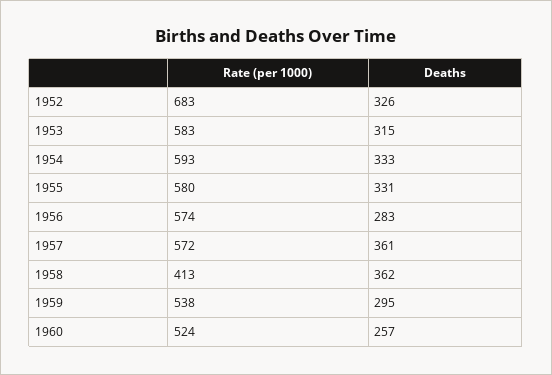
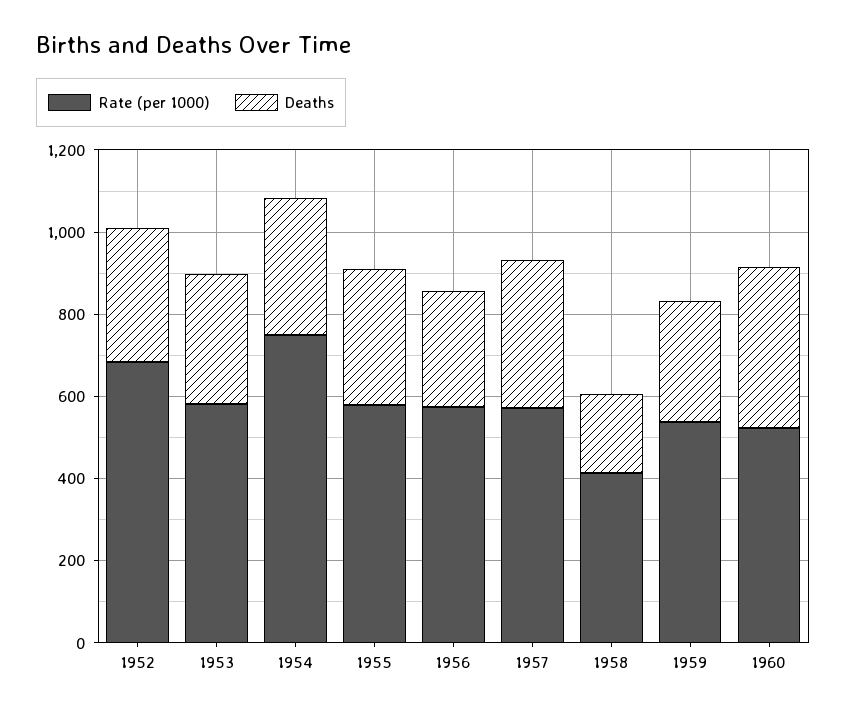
  {
    "Rate (per 1000)": {
      "1952": 683,
      "1953": 583,
-     "1954": 593,
+     "1954": 750,
      "1955": 580,
      "1956": 574,
      "1957": 572,
      "1958": 413,
      "1959": 538,
      "1960": 524
    },
    "Deaths": {
      "1952": 326,
      "1953": 315,
      "1954": 333,
      "1955": 331,
      "1956": 283,
      "1957": 361,
-     "1958": 362,
+     "1958": 200,
      "1959": 295,
-     "1960": 257
+     "1960": 400
    }
  }

